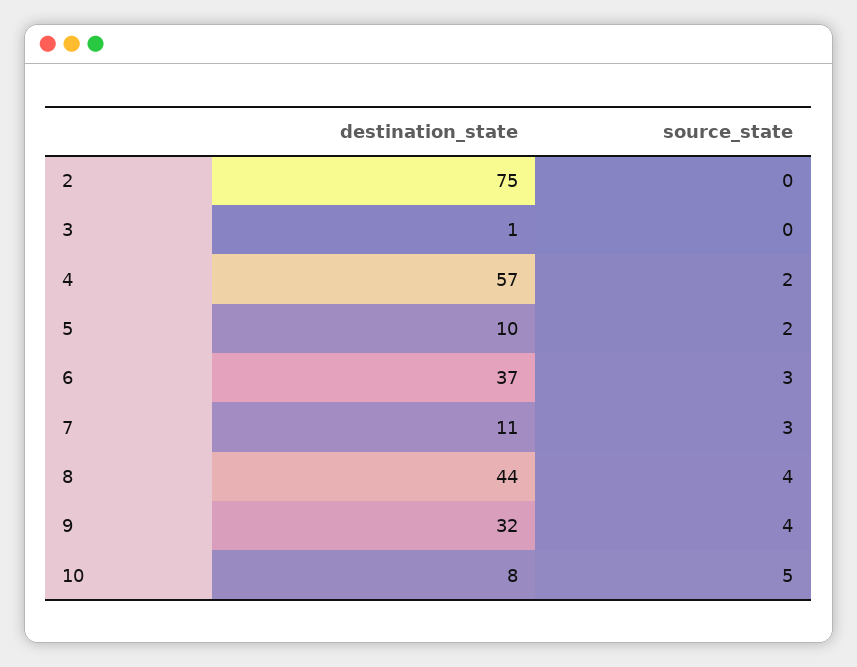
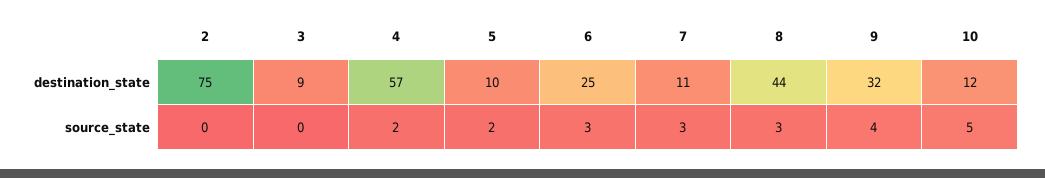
  {
    "destination_state": {
      "2": 75,
-     "3": 1,
+     "3": 9,
      "4": 57,
      "5": 10,
-     "6": 37,
+     "6": 25,
      "7": 11,
      "8": 44,
      "9": 32,
-     "10": 8
+     "10": 12
    },
    "source_state": {
      "2": 0,
      "3": 0,
      "4": 2,
      "5": 2,
      "6": 3,
      "7": 3,
-     "8": 4,
+     "8": 3,
      "9": 4,
      "10": 5
    }
  }

